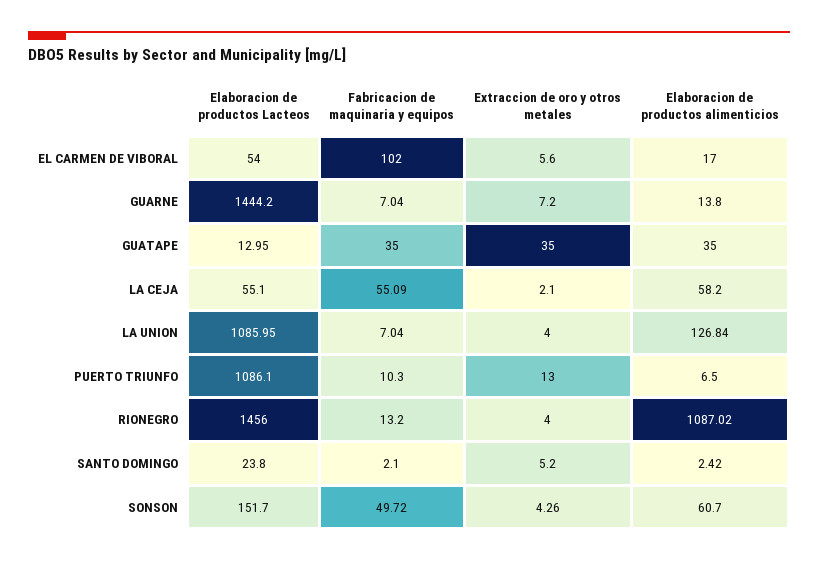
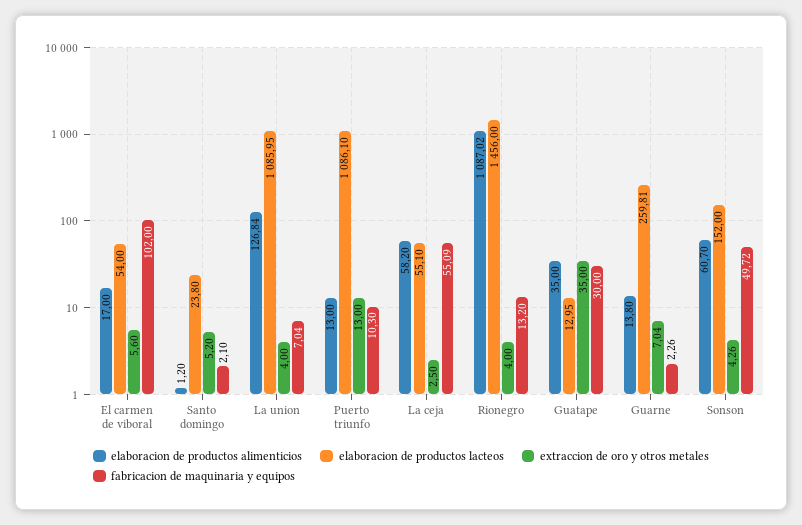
  {
    "Elaboracion de productos Lacteos": {
      "EL CARMEN DE VIBORAL": 54,
-     "GUARNE": 1444.2,
+     "GUARNE": 259.81,
      "GUATAPE": 12.95,
      "LA CEJA": 55.1,
      "LA UNION": 1085.95,
      "PUERTO TRIUNFO": 1086.1,
      "RIONEGRO": 1456,
      "SANTO DOMINGO": 23.8,
-     "SONSON": 151.7
+     "SONSON": 152
    },
    "Fabricacion de maquinaria y equipos": {
      "EL CARMEN DE VIBORAL": 102,
-     "GUARNE": 7.04,
+     "GUARNE": 2.26,
-     "GUATAPE": 35,
+     "GUATAPE": 30,
      "LA CEJA": 55.09,
      "LA UNION": 7.04,
      "PUERTO TRIUNFO": 10.3,
      "RIONEGRO": 13.2,
      "SANTO DOMINGO": 2.1,
      "SONSON": 49.72
    },
    "Extraccion de oro y otros metales": {
      "EL CARMEN DE VIBORAL": 5.6,
-     "GUARNE": 7.2,
+     "GUARNE": 7.04,
      "GUATAPE": 35,
-     "LA CEJA": 2.1,
+     "LA CEJA": 2.5,
      "LA UNION": 4,
      "PUERTO TRIUNFO": 13,
      "RIONEGRO": 4,
      "SANTO DOMINGO": 5.2,
      "SONSON": 4.26
    },
    "Elaboracion de productos alimenticios": {
      "EL CARMEN DE VIBORAL": 17,
      "GUARNE": 13.8,
      "GUATAPE": 35,
      "LA CEJA": 58.2,
      "LA UNION": 126.84,
-     "PUERTO TRIUNFO": 6.5,
+     "PUERTO TRIUNFO": 13,
      "RIONEGRO": 1087.02,
-     "SANTO DOMINGO": 2.42,
+     "SANTO DOMINGO": 1.2,
      "SONSON": 60.7
    }
  }

